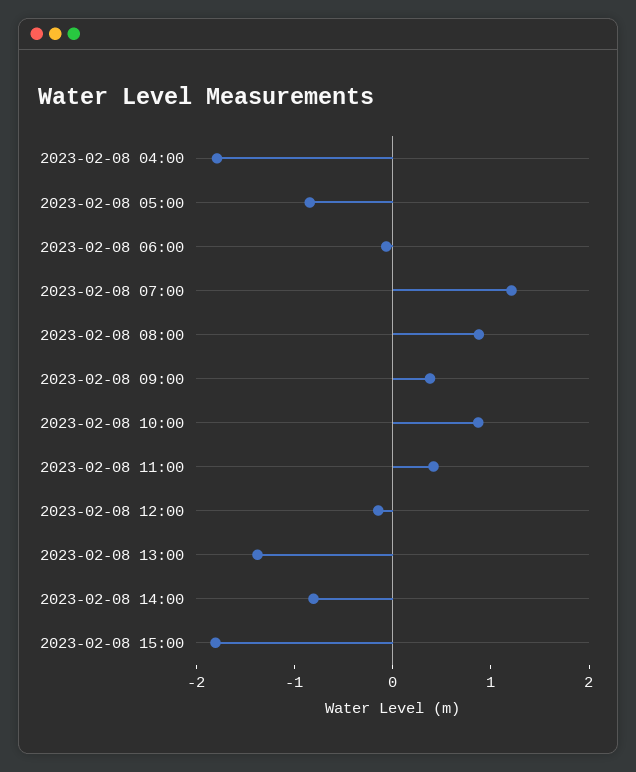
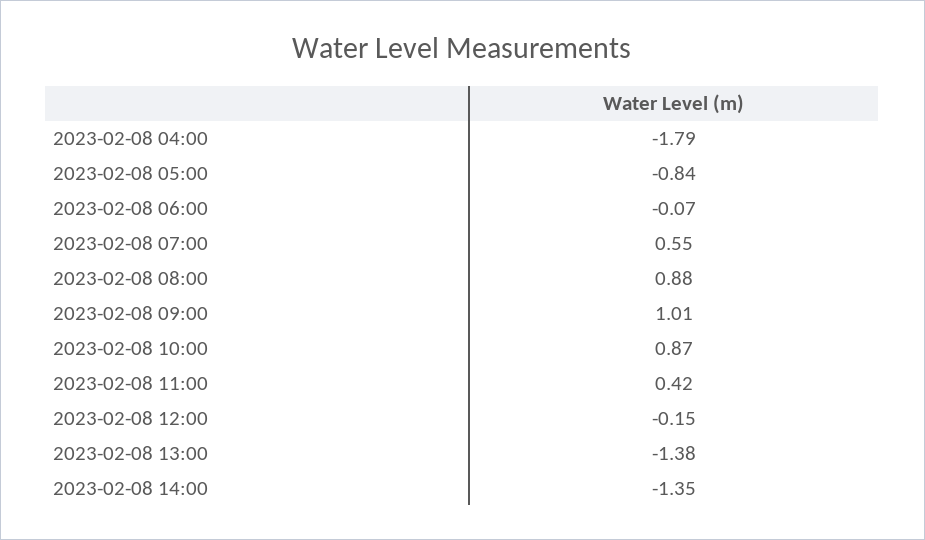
  {
    "2023-02-08 04:00": -1.79,
    "2023-02-08 05:00": -0.84,
    "2023-02-08 06:00": -0.07,
-   "2023-02-08 07:00": 1.2,
+   "2023-02-08 07:00": 0.55,
    "2023-02-08 08:00": 0.88,
-   "2023-02-08 09:00": 0.4,
+   "2023-02-08 09:00": 1.01,
    "2023-02-08 10:00": 0.87,
    "2023-02-08 11:00": 0.42,
    "2023-02-08 12:00": -0.15,
    "2023-02-08 13:00": -1.38,
-   "2023-02-08 14:00": -0.8,
+   "2023-02-08 14:00": -1.35
-   "2023-02-08 15:00": -1.8
  }

